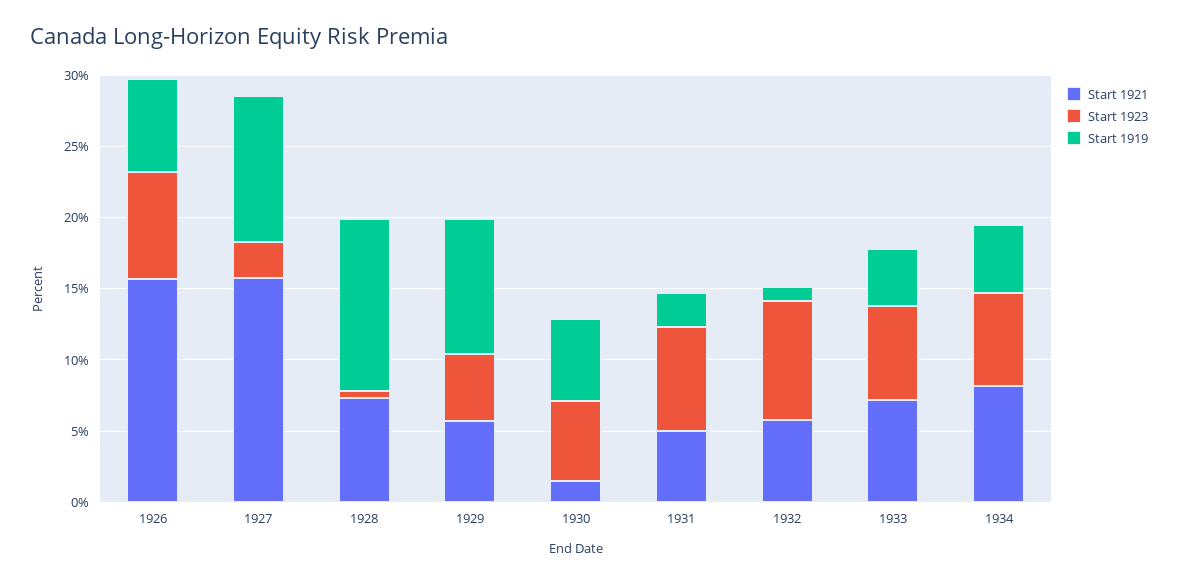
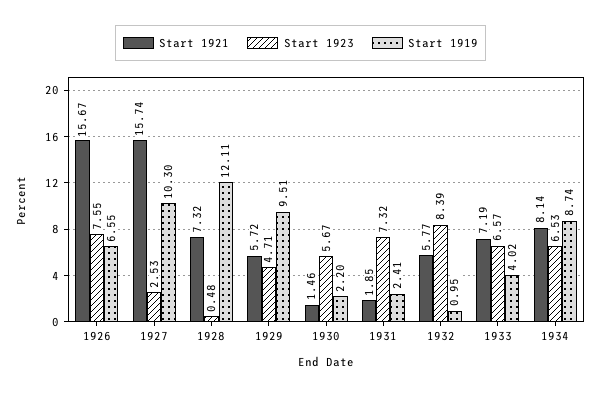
  {
    "Start 1921": {
      "1926": 15.67,
      "1927": 15.74,
      "1928": 7.32,
      "1929": 5.72,
      "1930": 1.46,
-     "1931": 5,
+     "1931": 1.85,
      "1932": 5.77,
      "1933": 7.19,
      "1934": 8.14
    },
    "Start 1923": {
      "1926": 7.55,
      "1927": 2.53,
      "1928": 0.48,
      "1929": 4.71,
      "1930": 5.67,
      "1931": 7.32,
      "1932": 8.39,
      "1933": 6.57,
      "1934": 6.53
    },
    "Start 1919": {
      "1926": 6.55,
      "1927": 10.3,
      "1928": 12.11,
      "1929": 9.51,
-     "1930": 6,
+     "1930": 2.2,
      "1931": 2.41,
      "1932": 0.95,
      "1933": 4.02,
-     "1934": 5
+     "1934": 8.74
    }
  }

